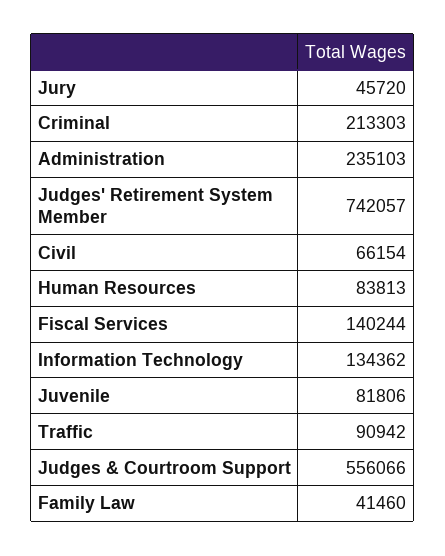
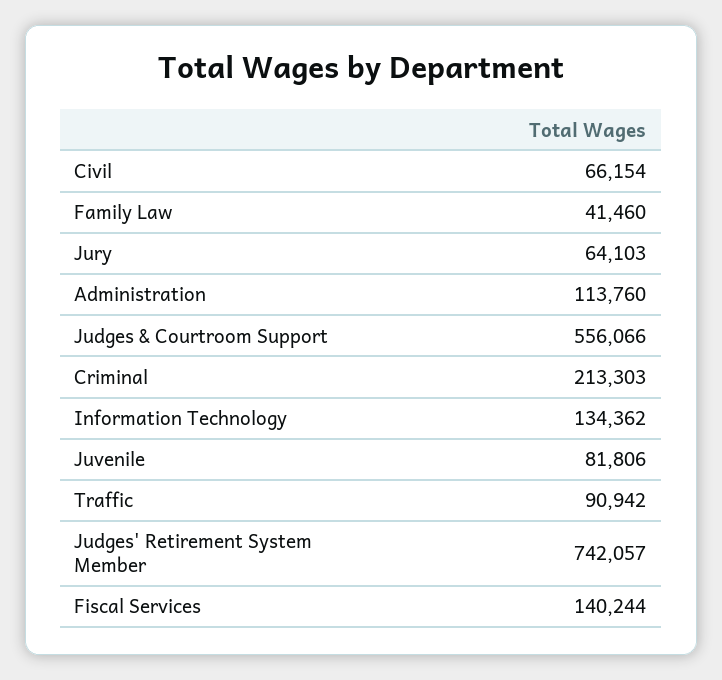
  {
-   "Jury": 45720,
+   "Jury": 64103,
    "Criminal": 213303,
-   "Administration": 235103,
+   "Administration": 113760,
    "Judges' Retirement System Member": 742057,
    "Civil": 66154,
-   "Human Resources": 83813,
    "Fiscal Services": 140244,
    "Information Technology": 134362,
    "Juvenile": 81806,
    "Traffic": 90942,
    "Judges & Courtroom Support": 556066,
    "Family Law": 41460
  }

